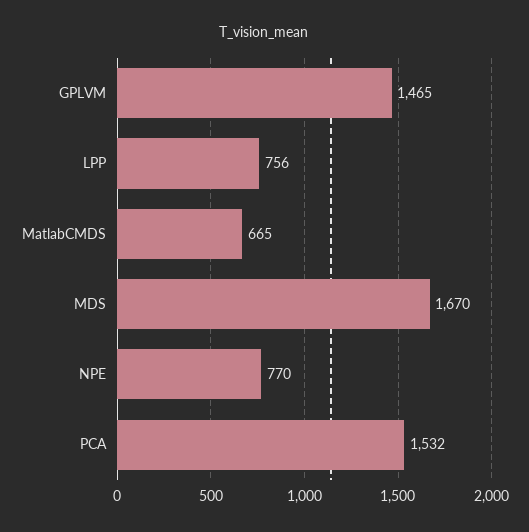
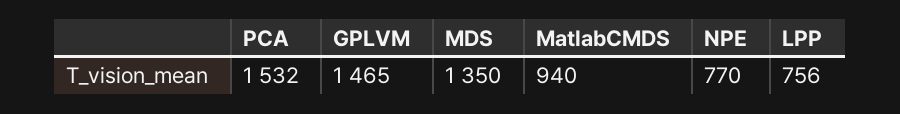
  {
    "GPLVM": 1465,
    "LPP": 756,
-   "MatlabCMDS": 665,
+   "MatlabCMDS": 940,
-   "MDS": 1670,
+   "MDS": 1350,
    "NPE": 770,
    "PCA": 1532
  }

